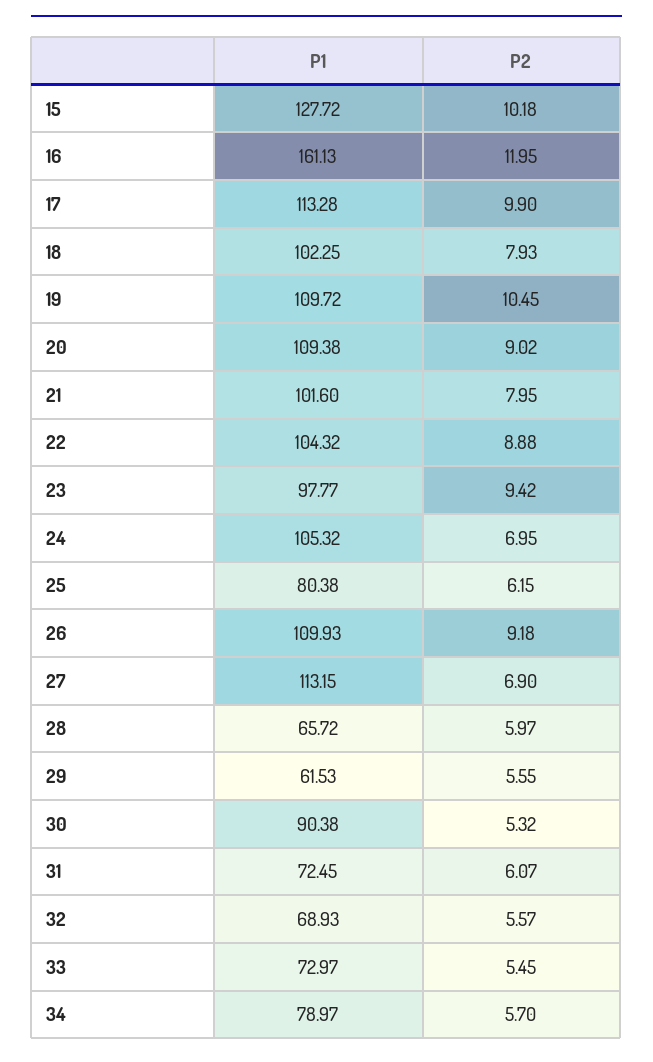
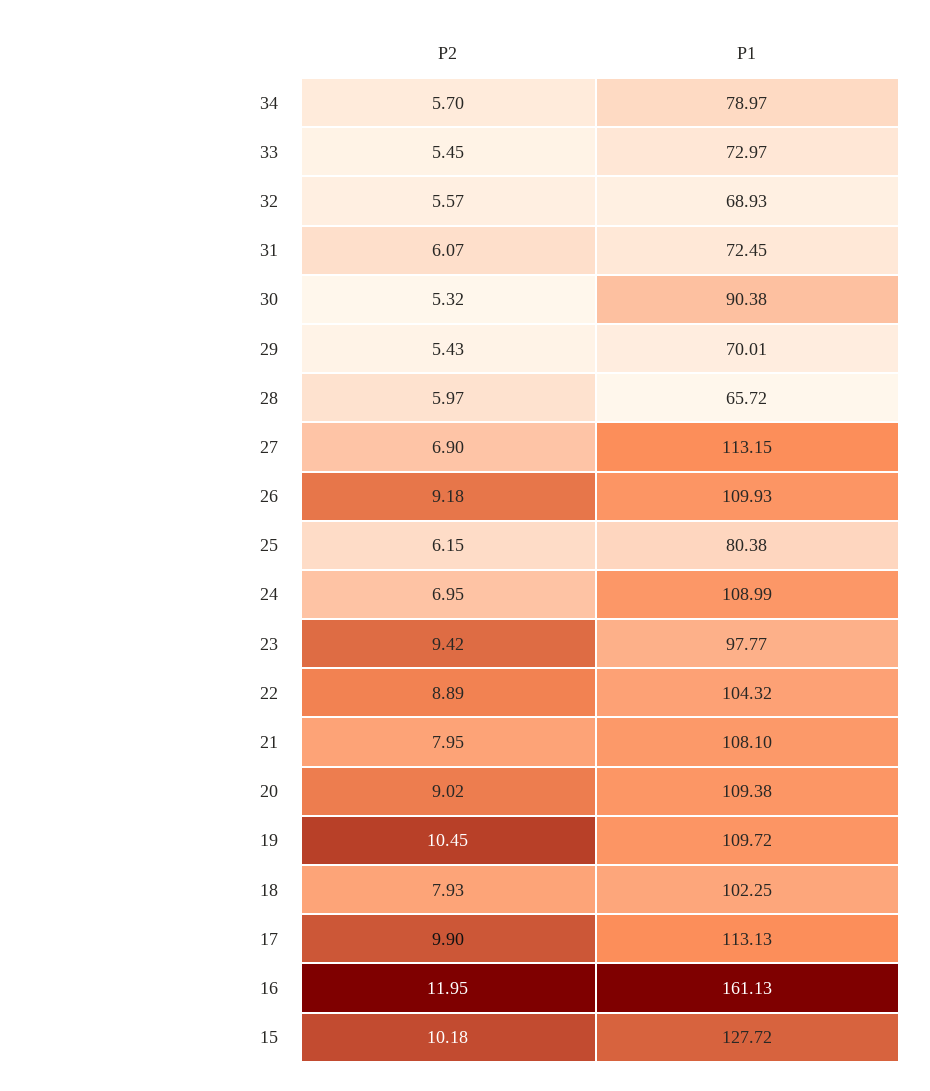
  {
    "P1": {
      "15": 127.72,
      "16": 161.13,
-     "17": 113.28,
+     "17": 113.13,
      "18": 102.25,
      "19": 109.72,
      "20": 109.38,
-     "21": 101.6,
+     "21": 108.1,
      "22": 104.32,
      "23": 97.77,
-     "24": 105.32,
+     "24": 108.99,
      "25": 80.38,
      "26": 109.93,
      "27": 113.15,
      "28": 65.72,
-     "29": 61.53,
+     "29": 70.01,
      "30": 90.38,
      "31": 72.45,
      "32": 68.93,
      "33": 72.97,
      "34": 78.97
    },
    "P2": {
      "15": 10.18,
      "16": 11.95,
      "17": 9.9,
      "18": 7.93,
      "19": 10.45,
      "20": 9.02,
      "21": 7.95,
-     "22": 8.88,
+     "22": 8.89,
      "23": 9.42,
      "24": 6.95,
      "25": 6.15,
      "26": 9.18,
      "27": 6.9,
      "28": 5.97,
-     "29": 5.55,
+     "29": 5.43,
      "30": 5.32,
      "31": 6.07,
      "32": 5.57,
      "33": 5.45,
      "34": 5.7
    }
  }

